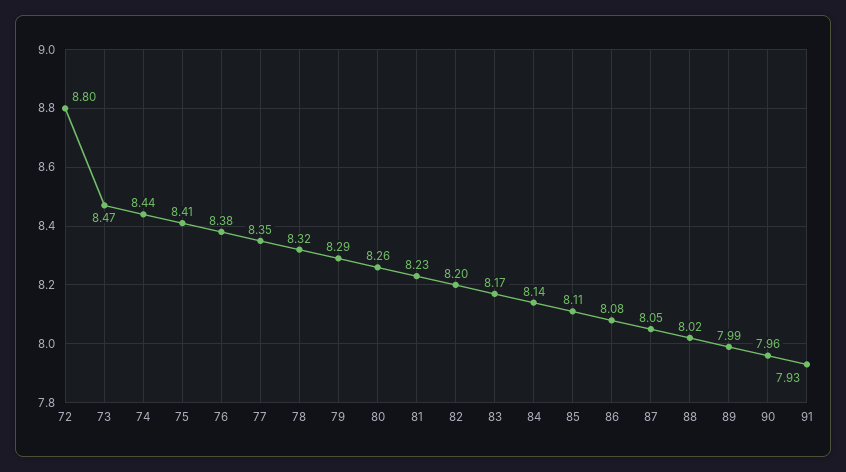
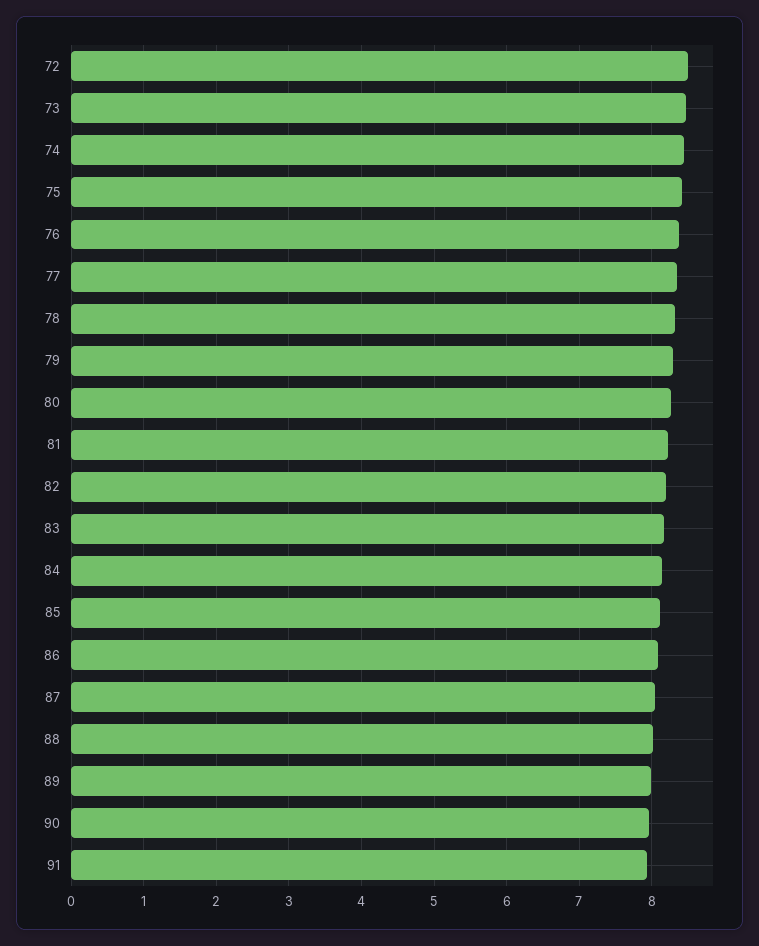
  {
-   "72": 8.8,
+   "72": 8.5,
    "73": 8.47,
    "74": 8.44,
    "75": 8.41,
    "76": 8.38,
    "77": 8.35,
    "78": 8.32,
    "79": 8.29,
    "80": 8.26,
    "81": 8.23,
    "82": 8.2,
    "83": 8.17,
    "84": 8.14,
    "85": 8.11,
    "86": 8.08,
    "87": 8.05,
    "88": 8.02,
    "89": 7.99,
    "90": 7.96,
    "91": 7.93
  }

